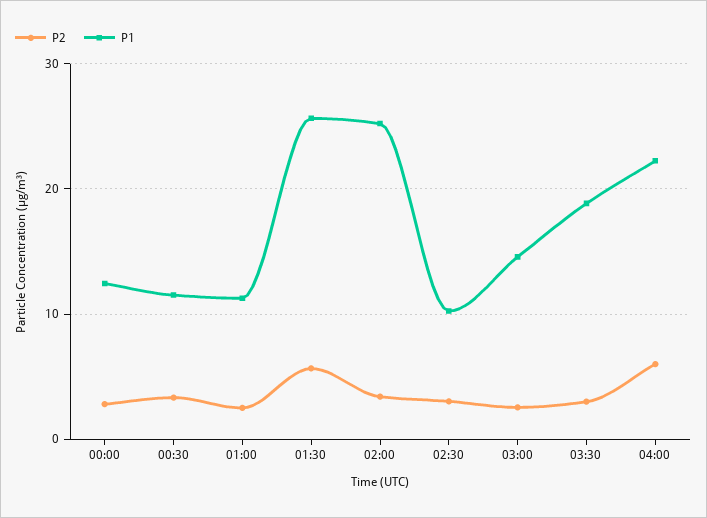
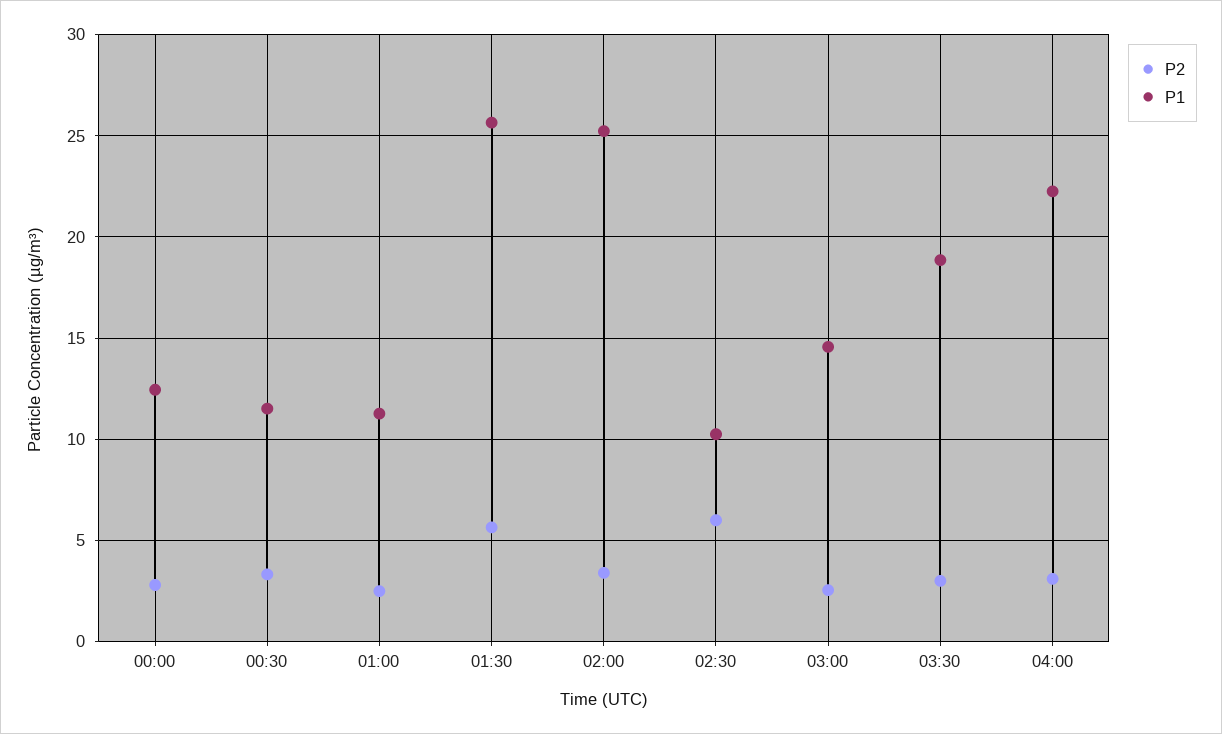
  {
    "P2": {
      "00:00": 3,
      "00:30": 3.5,
      "01:00": 2.5,
      "01:30": 5.5,
      "02:00": 3.5,
-     "02:30": 3,
+     "02:30": 6,
      "03:00": 2.5,
      "03:30": 3,
-     "04:00": 6
+     "04:00": 3
    },
    "P1": {
      "00:00": 12.5,
      "00:30": 11.5,
      "01:00": 11.5,
      "01:30": 25.5,
      "02:00": 25,
      "02:30": 10.5,
      "03:00": 14.5,
      "03:30": 19,
      "04:00": 22.5
    }
  }

